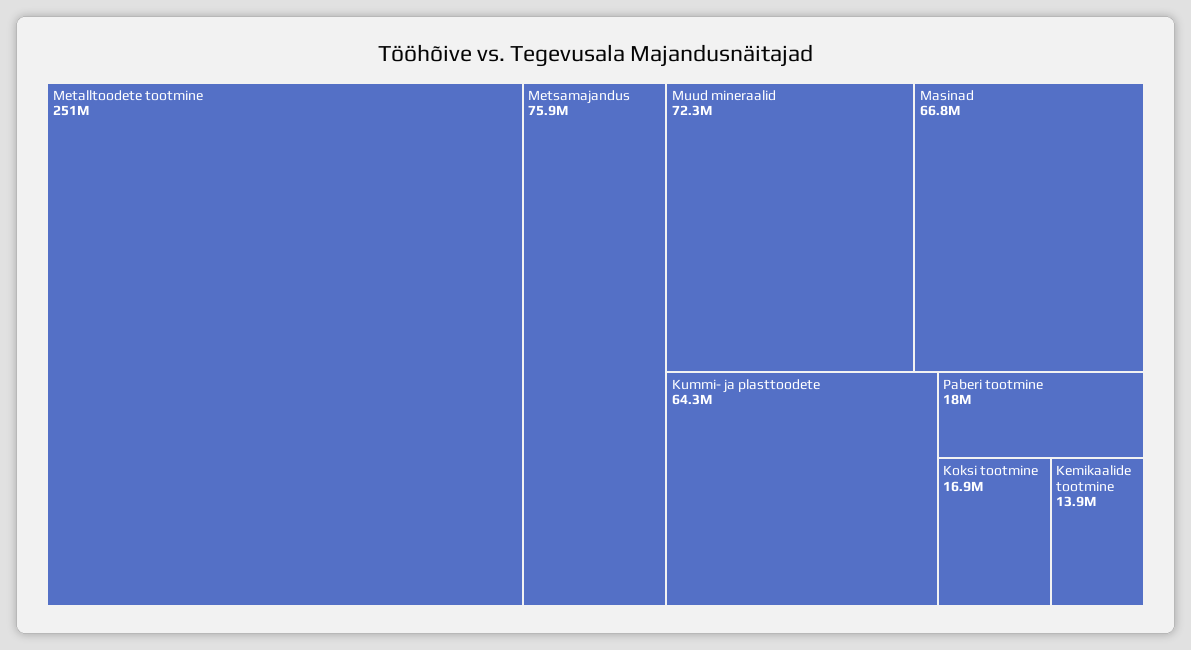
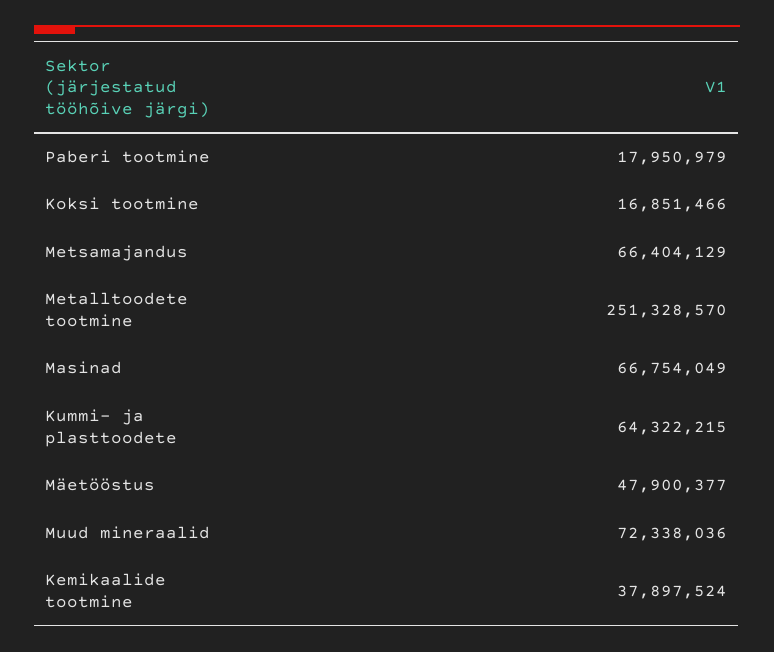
  {
    "Metalltoodete tootmine": 251328570,
-   "Metsamajandus": 75900000,
+   "Metsamajandus": 66404129,
    "Muud mineraalid": 72338036,
    "Masinad": 66754049,
    "Kummi- ja plasttoodete": 64322215,
    "Paberi tootmine": 17950979,
    "Koksi tootmine": 16851466,
-   "Kemikaalide tootmine": 13900000
+   "Kemikaalide tootmine": 37897524,
+   "Mäetööstus": 47900377
  }

